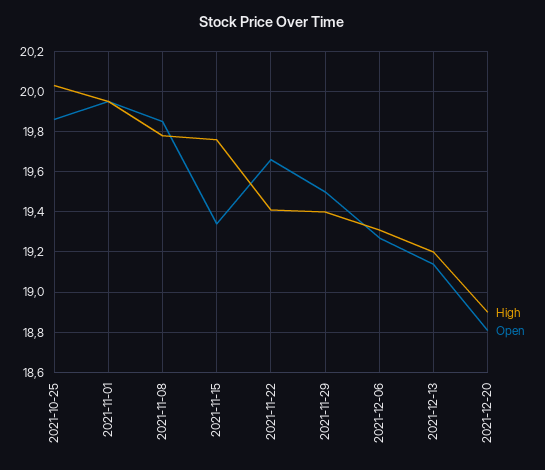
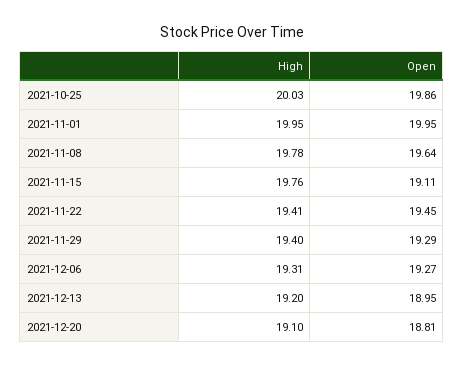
  {
    "High": {
      "2021-10-25": 20.03,
      "2021-11-01": 19.95,
      "2021-11-08": 19.78,
      "2021-11-15": 19.76,
      "2021-11-22": 19.41,
      "2021-11-29": 19.4,
      "2021-12-06": 19.31,
      "2021-12-13": 19.2,
-     "2021-12-20": 18.9
+     "2021-12-20": 19.1
    },
    "Open": {
      "2021-10-25": 19.86,
      "2021-11-01": 19.95,
-     "2021-11-08": 19.85,
+     "2021-11-08": 19.64,
-     "2021-11-15": 19.35,
+     "2021-11-15": 19.11,
-     "2021-11-22": 19.65,
+     "2021-11-22": 19.45,
-     "2021-11-29": 19.5,
+     "2021-11-29": 19.29,
      "2021-12-06": 19.27,
-     "2021-12-13": 19.15,
+     "2021-12-13": 18.95,
      "2021-12-20": 18.81
    }
  }

